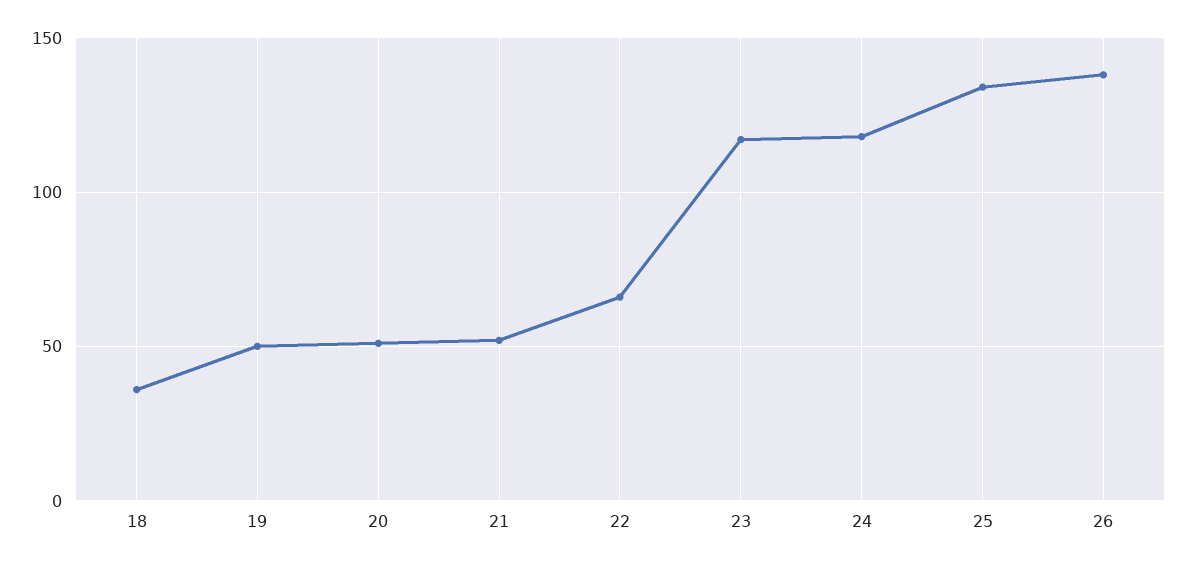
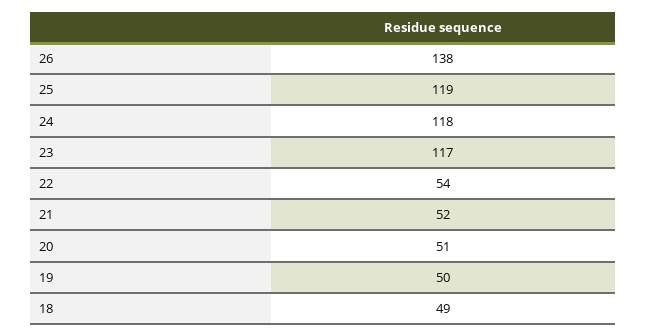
  {
-   "18": 35,
+   "18": 49,
    "19": 50,
    "20": 51,
    "21": 52,
-   "22": 65,
+   "22": 54,
    "23": 117,
    "24": 118,
-   "25": 135,
+   "25": 119,
    "26": 138
  }

